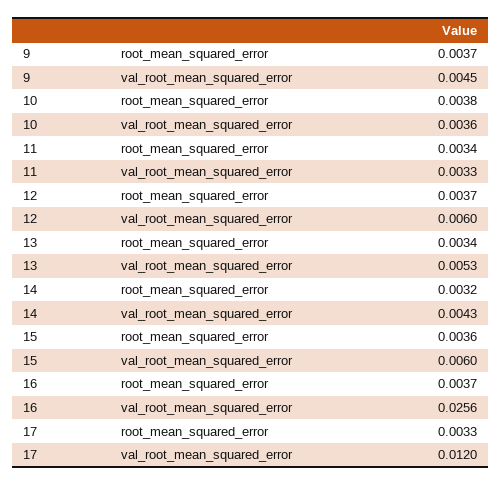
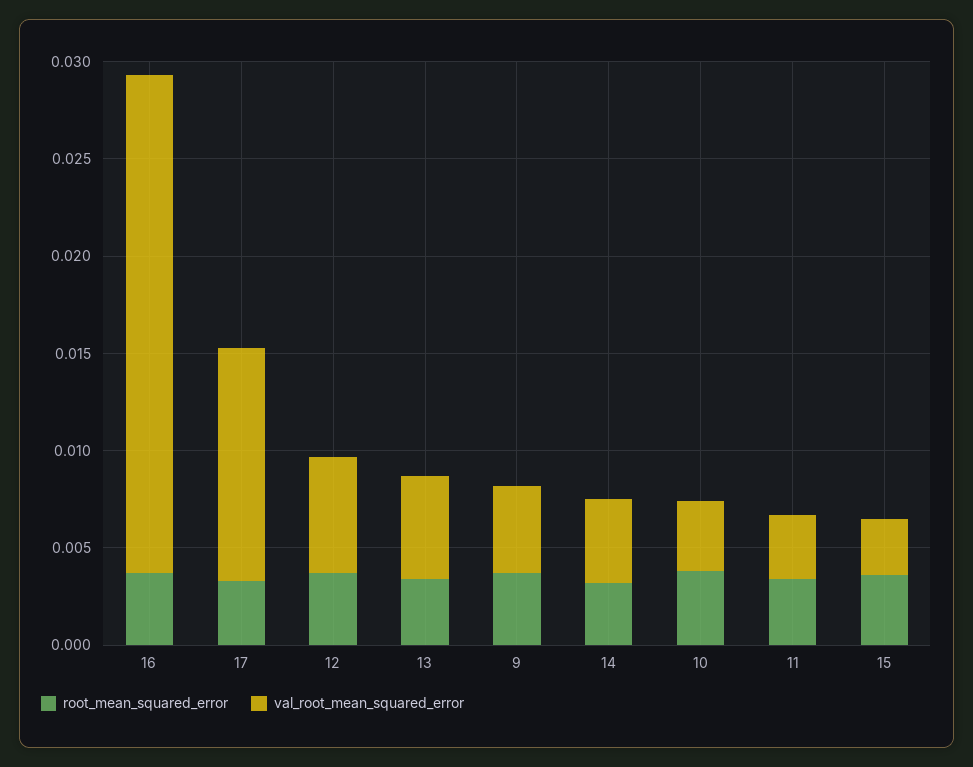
  {
    "root_mean_squared_error": {
      "9": 0.0037,
      "10": 0.0038,
      "11": 0.0034,
      "12": 0.0037,
      "13": 0.0034,
      "14": 0.0032,
      "15": 0.0036,
      "16": 0.0037,
      "17": 0.0033
    },
    "val_root_mean_squared_error": {
      "9": 0.0045,
      "10": 0.0036,
      "11": 0.0033,
      "12": 0.006,
      "13": 0.0053,
      "14": 0.0043,
-     "15": 0.006,
+     "15": 0.003,
      "16": 0.0256,
      "17": 0.012
    }
  }

